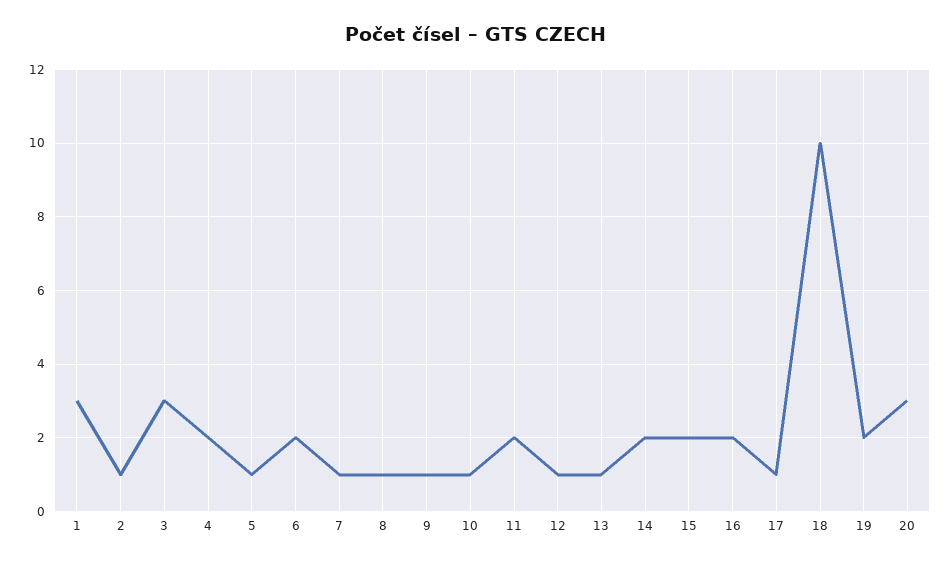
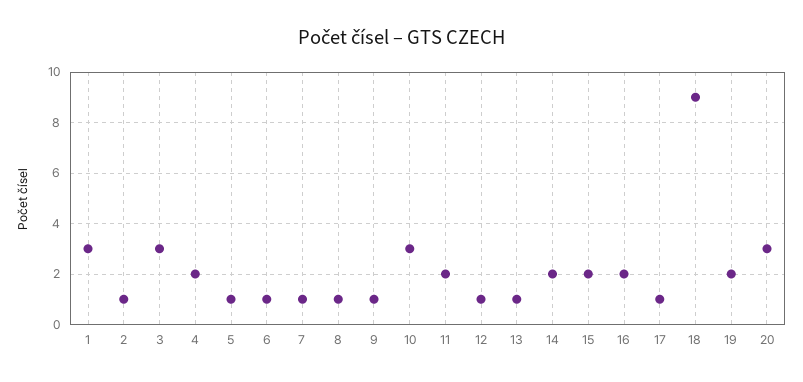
  {
    "1": 3,
    "2": 1,
    "3": 3,
    "4": 2,
    "5": 1,
-   "6": 2,
+   "6": 1,
    "7": 1,
    "8": 1,
    "9": 1,
-   "10": 1,
+   "10": 3,
    "11": 2,
    "12": 1,
    "13": 1,
    "14": 2,
    "15": 2,
    "16": 2,
    "17": 1,
-   "18": 10,
+   "18": 9,
    "19": 2,
    "20": 3
  }

